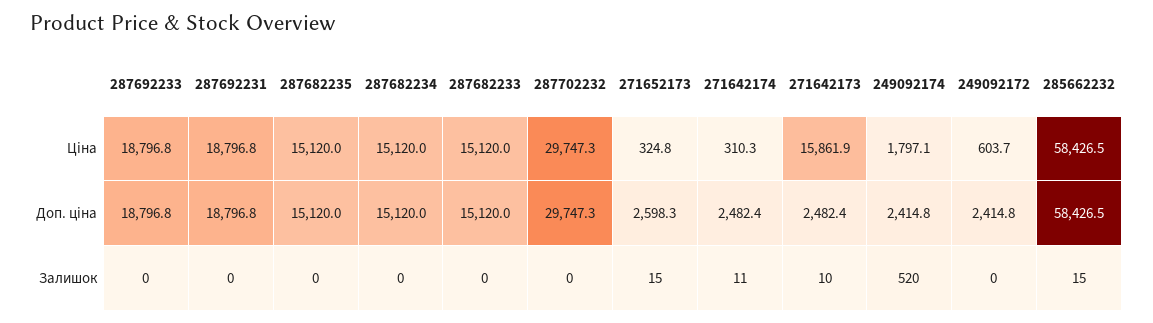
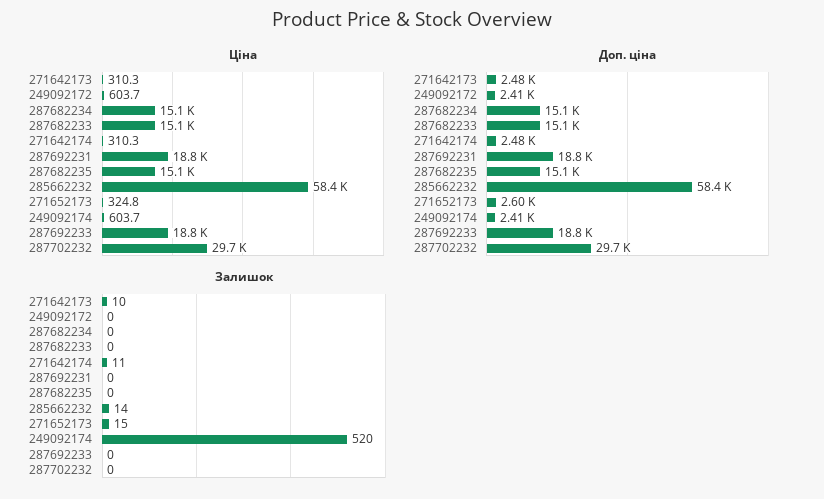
  {
    "Ціна": {
      "287692233": 18796.8,
      "287692231": 18796.8,
      "287682235": 15120,
      "287682234": 15120,
      "287682233": 15120,
      "287702232": 29747.3,
      "271652173": 324.8,
      "271642174": 310.3,
-     "271642173": 15861.9,
+     "271642173": 310.3,
-     "249092174": 1797.1,
+     "249092174": 603.7,
      "249092172": 603.7,
      "285662232": 58426.5
    },
    "Доп. ціна": {
      "287692233": 18796.8,
      "287692231": 18796.8,
      "287682235": 15120,
      "287682234": 15120,
      "287682233": 15120,
      "287702232": 29747.3,
      "271652173": 2598.3,
      "271642174": 2482.4,
      "271642173": 2482.4,
      "249092174": 2414.8,
      "249092172": 2414.8,
      "285662232": 58426.5
    },
    "Залишок": {
      "287692233": 0,
      "287692231": 0,
      "287682235": 0,
      "287682234": 0,
      "287682233": 0,
      "287702232": 0,
      "271652173": 15,
      "271642174": 11,
      "271642173": 10,
      "249092174": 520,
      "249092172": 0,
-     "285662232": 15
+     "285662232": 14
    }
  }

